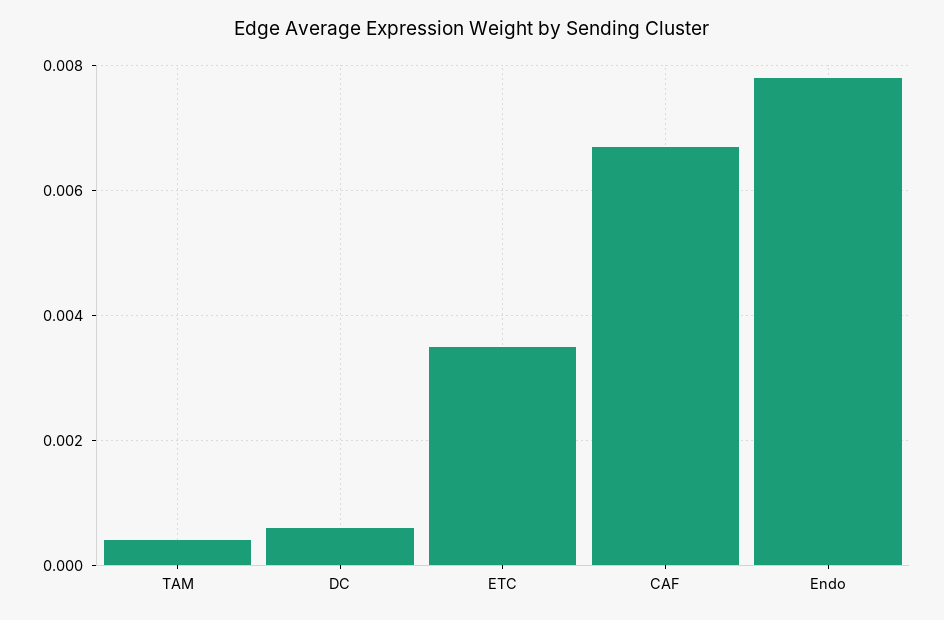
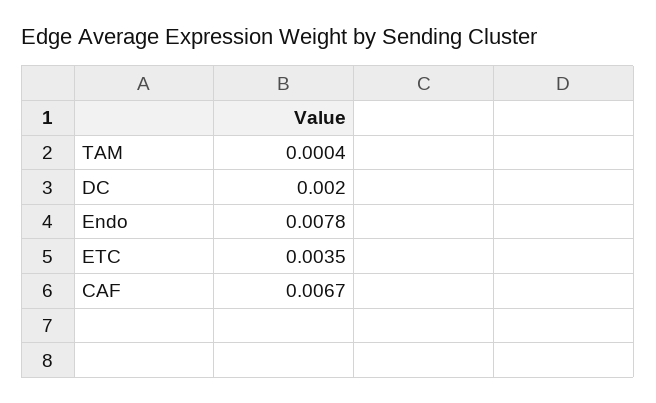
  {
    "TAM": 0.0004,
-   "DC": 0.0005,
+   "DC": 0.002,
    "ETC": 0.0035,
    "CAF": 0.0067,
    "Endo": 0.0078
  }

